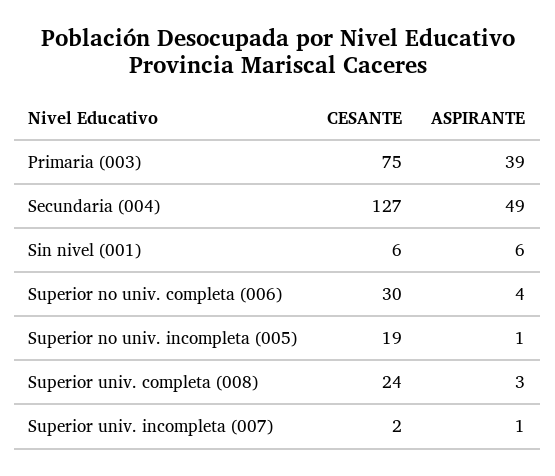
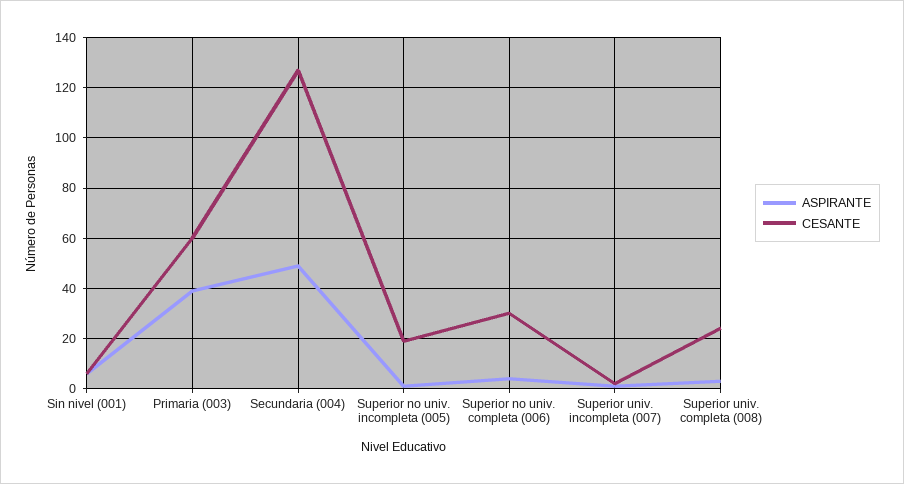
  {
    "CESANTE": {
-     "Primaria (003)": 75,
+     "Primaria (003)": 60,
      "Secundaria (004)": 127,
      "Sin nivel (001)": 6,
      "Superior no univ. completa (006)": 30,
      "Superior no univ. incompleta (005)": 19,
      "Superior univ. completa (008)": 24,
      "Superior univ. incompleta (007)": 2
    },
    "ASPIRANTE": {
      "Primaria (003)": 39,
      "Secundaria (004)": 49,
      "Sin nivel (001)": 6,
      "Superior no univ. completa (006)": 4,
      "Superior no univ. incompleta (005)": 1,
      "Superior univ. completa (008)": 3,
      "Superior univ. incompleta (007)": 1
    }
  }

